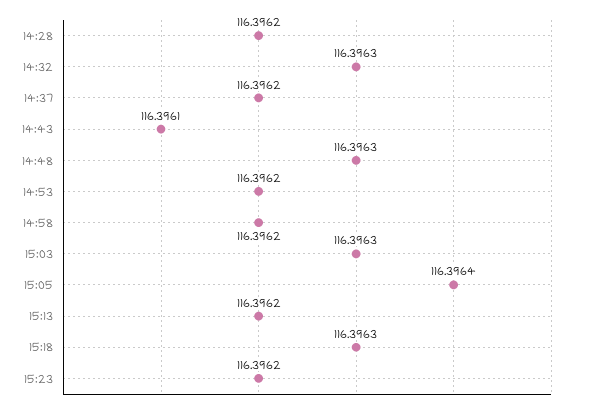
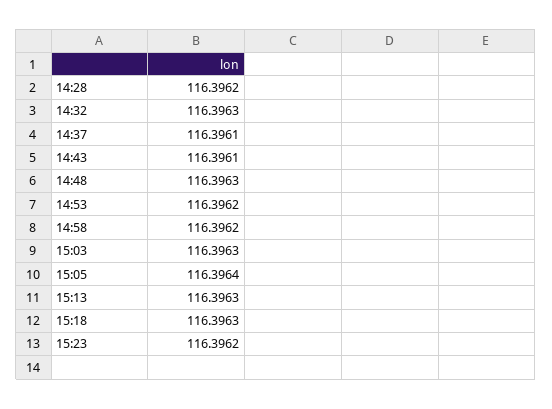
  {
    "14:28": 116.3962,
    "14:32": 116.3963,
-   "14:37": 116.3962,
+   "14:37": 116.3961,
    "14:43": 116.3961,
    "14:48": 116.3963,
    "14:53": 116.3962,
    "14:58": 116.3962,
    "15:03": 116.3963,
    "15:05": 116.3964,
-   "15:13": 116.3962,
+   "15:13": 116.3963,
    "15:18": 116.3963,
    "15:23": 116.3962
  }

